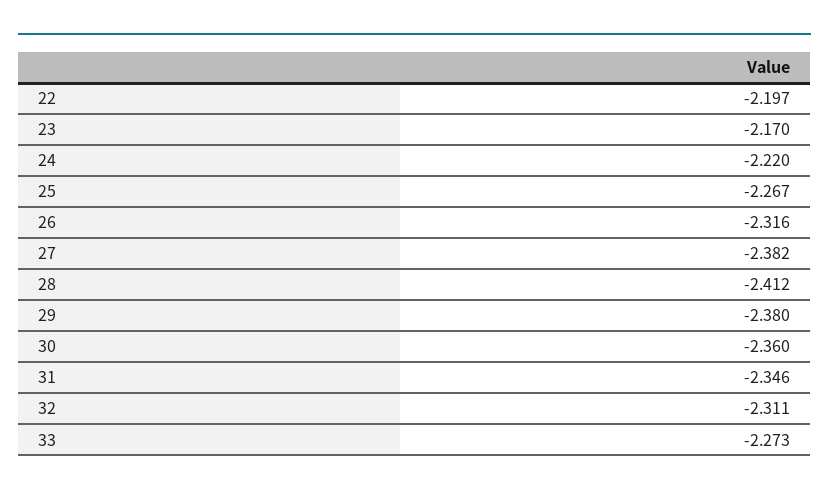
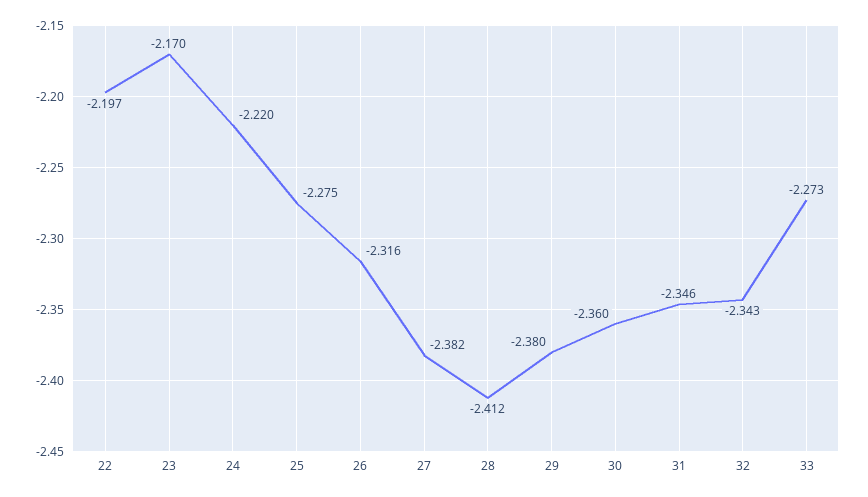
  {
    "22": -2.197,
    "23": -2.17,
    "24": -2.22,
-   "25": -2.267,
+   "25": -2.275,
    "26": -2.316,
    "27": -2.382,
    "28": -2.412,
    "29": -2.38,
    "30": -2.36,
    "31": -2.346,
-   "32": -2.311,
+   "32": -2.343,
    "33": -2.273
  }

